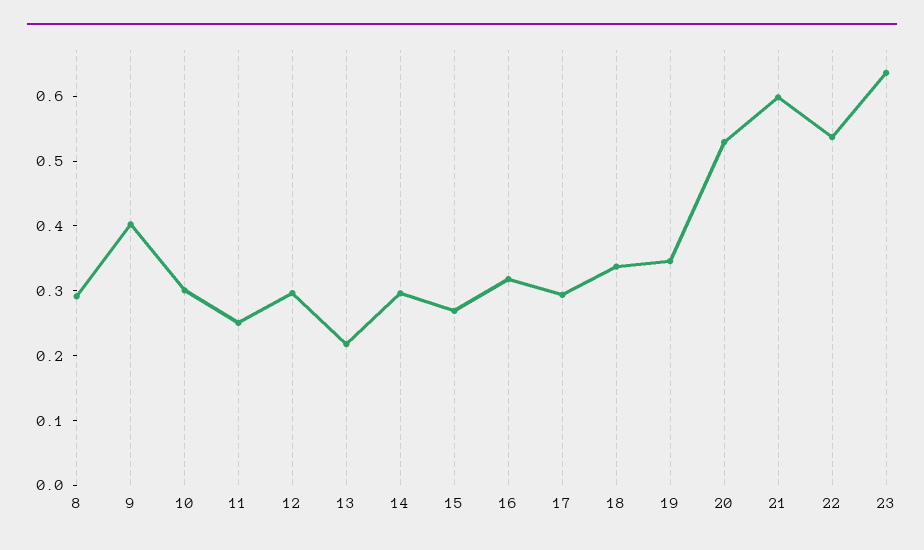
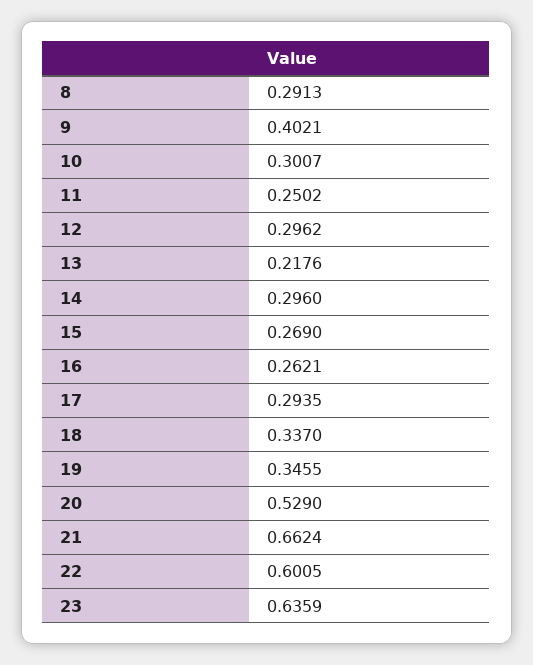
  {
    "8": 0.2913,
    "9": 0.4021,
    "10": 0.3007,
    "11": 0.2502,
    "12": 0.2962,
    "13": 0.2176,
    "14": 0.296,
    "15": 0.269,
-   "16": 0.32,
+   "16": 0.2621,
    "17": 0.2935,
    "18": 0.337,
    "19": 0.3455,
    "20": 0.529,
-   "21": 0.6,
+   "21": 0.6624,
-   "22": 0.54,
+   "22": 0.6005,
    "23": 0.6359
  }

